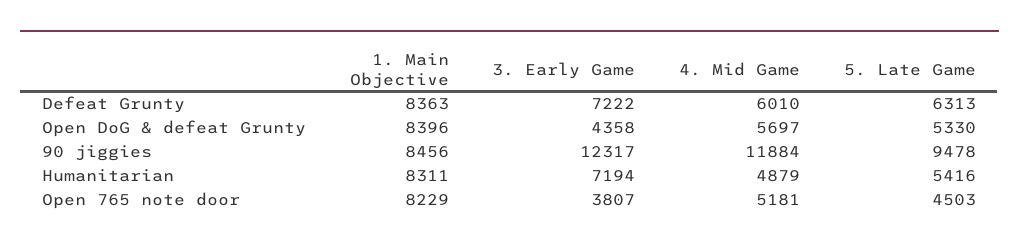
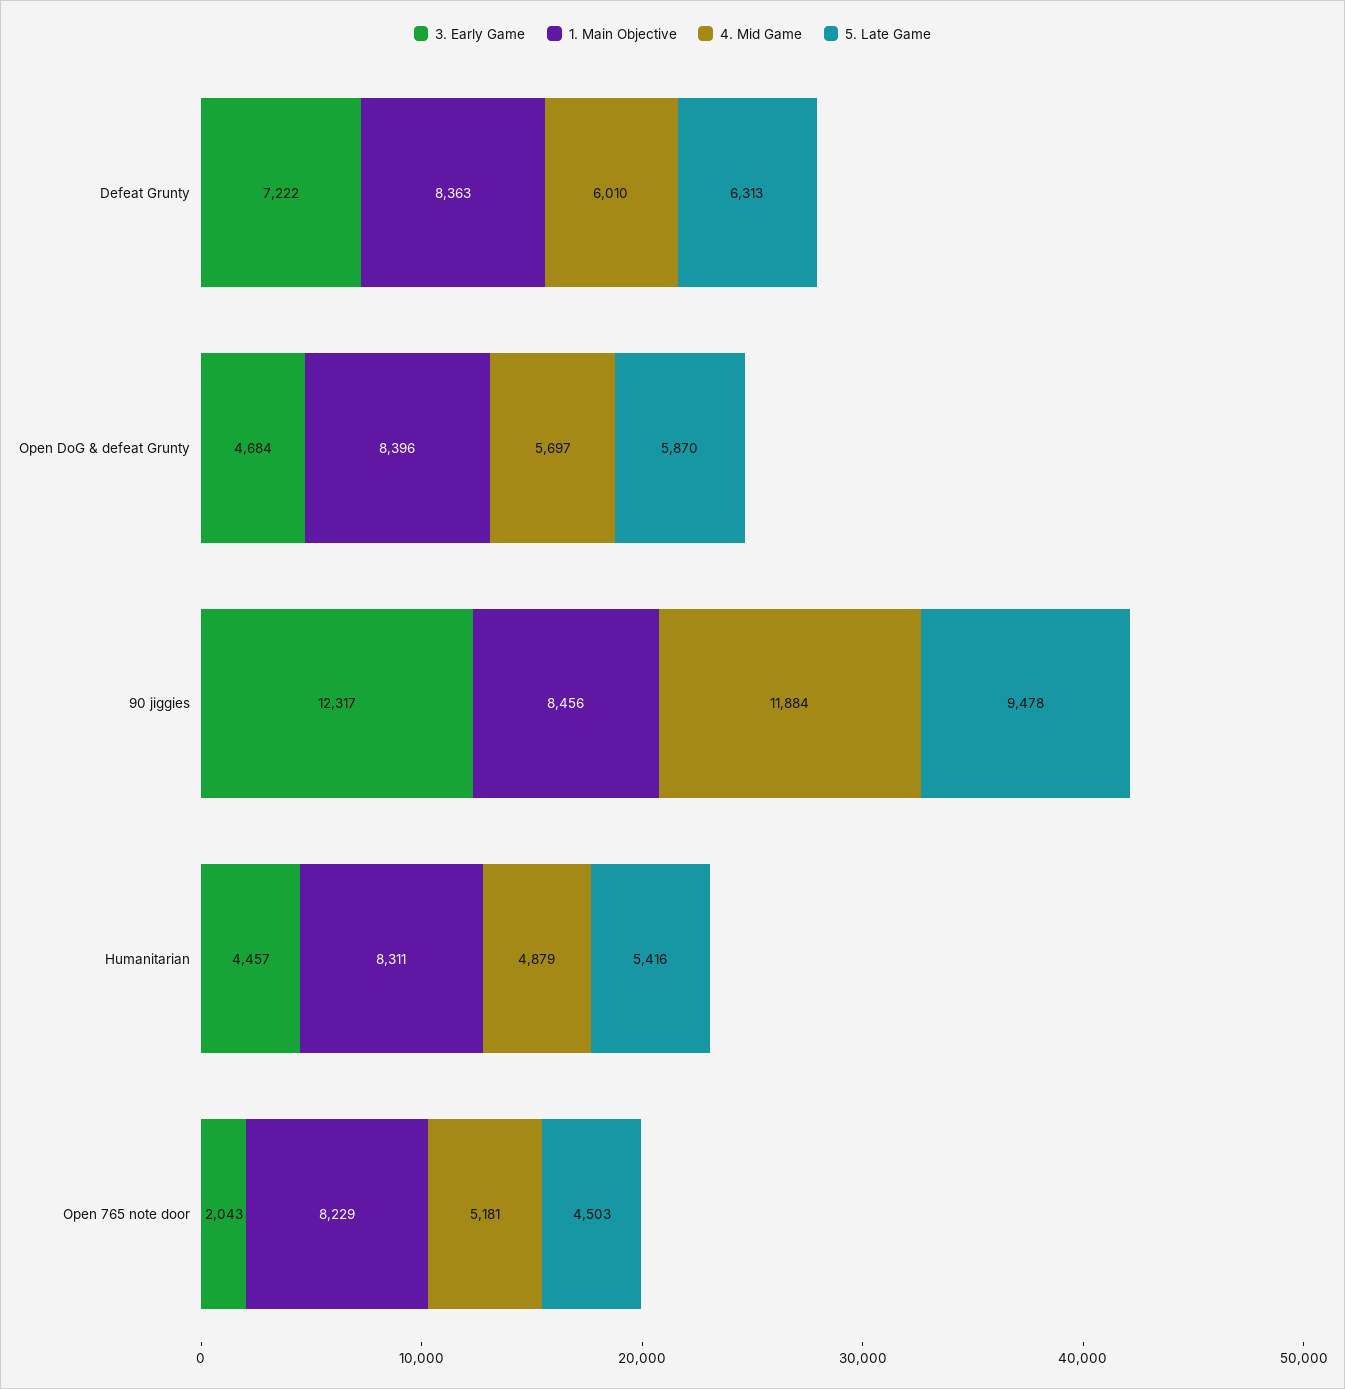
  {
    "1. Main Objective": {
      "Defeat Grunty": 8363,
      "Open DoG & defeat Grunty": 8396,
      "90 jiggies": 8456,
      "Humanitarian": 8311,
      "Open 765 note door": 8229
    },
    "3. Early Game": {
      "Defeat Grunty": 7222,
-     "Open DoG & defeat Grunty": 4358,
+     "Open DoG & defeat Grunty": 4684,
      "90 jiggies": 12317,
-     "Humanitarian": 7194,
+     "Humanitarian": 4457,
-     "Open 765 note door": 3807
+     "Open 765 note door": 2043
    },
    "4. Mid Game": {
      "Defeat Grunty": 6010,
      "Open DoG & defeat Grunty": 5697,
      "90 jiggies": 11884,
      "Humanitarian": 4879,
      "Open 765 note door": 5181
    },
    "5. Late Game": {
      "Defeat Grunty": 6313,
-     "Open DoG & defeat Grunty": 5330,
+     "Open DoG & defeat Grunty": 5870,
      "90 jiggies": 9478,
      "Humanitarian": 5416,
      "Open 765 note door": 4503
    }
  }

